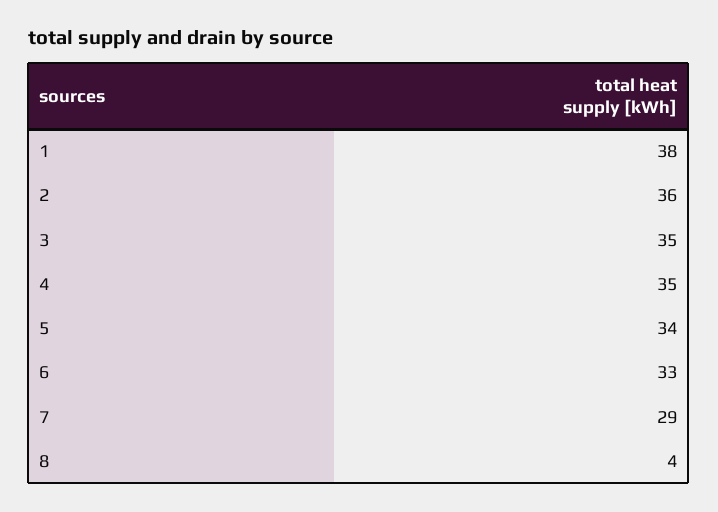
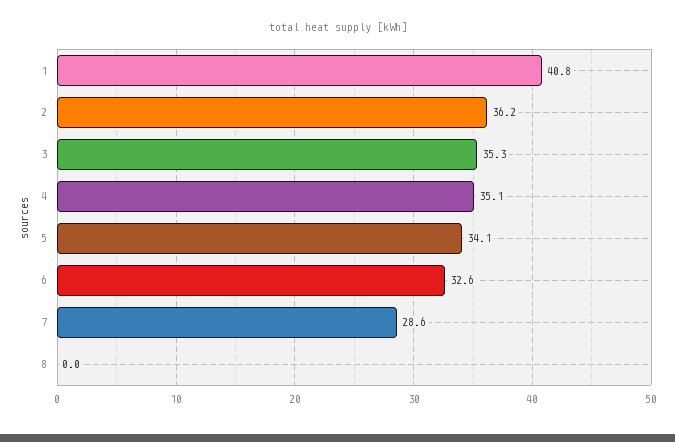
  {
-   "1": 38,
+   "1": 40.8,
    "2": 36.2,
    "3": 35.3,
    "4": 35.1,
    "5": 34.1,
    "6": 32.6,
    "7": 28.6,
-   "8": 4
+   "8": 0
  }

